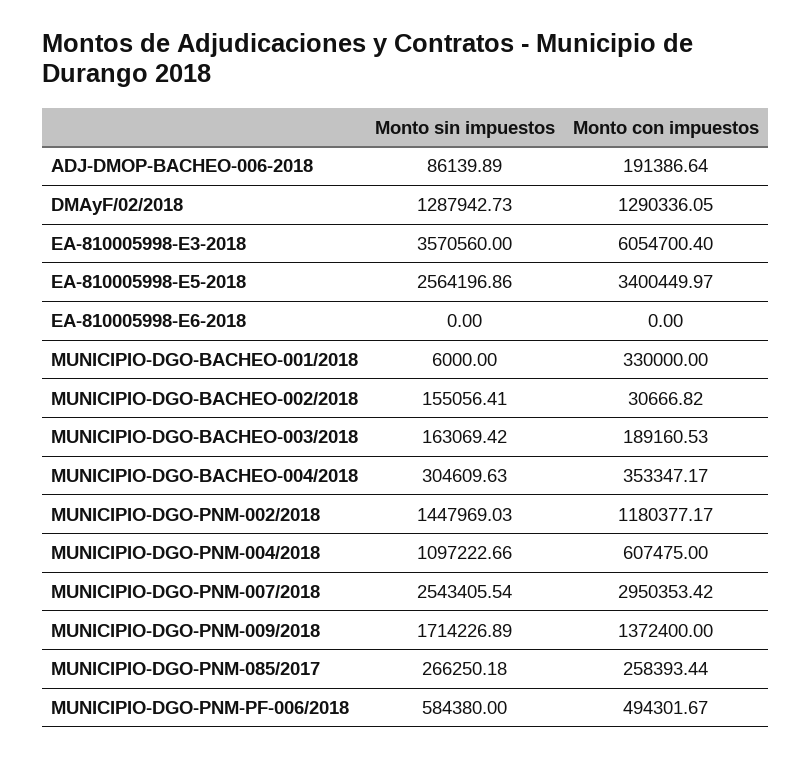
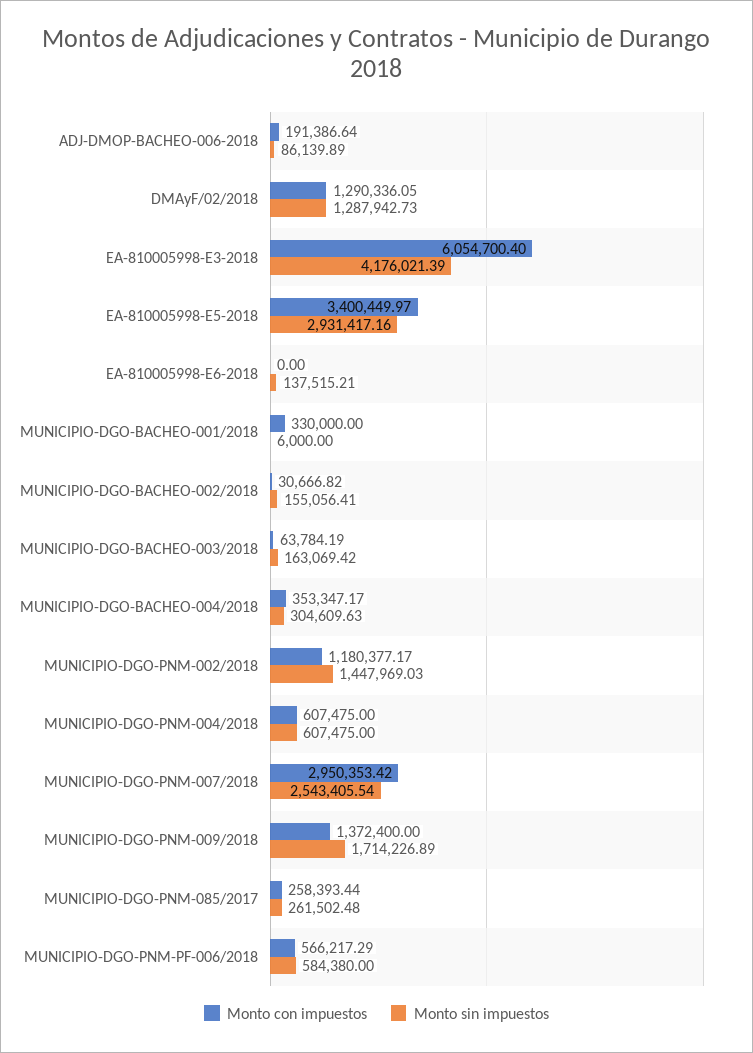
  {
    "Monto sin impuestos": {
      "ADJ-DMOP-BACHEO-006-2018": 86139.89,
      "DMAyF/02/2018": 1287942.73,
-     "EA-810005998-E3-2018": 3570560,
+     "EA-810005998-E3-2018": 4176021.39,
-     "EA-810005998-E5-2018": 2564196.86,
+     "EA-810005998-E5-2018": 2931417.16,
-     "EA-810005998-E6-2018": 0,
+     "EA-810005998-E6-2018": 137515.21,
      "MUNICIPIO-DGO-BACHEO-001/2018": 6000,
      "MUNICIPIO-DGO-BACHEO-002/2018": 155056.41,
      "MUNICIPIO-DGO-BACHEO-003/2018": 163069.42,
      "MUNICIPIO-DGO-BACHEO-004/2018": 304609.63,
      "MUNICIPIO-DGO-PNM-002/2018": 1447969.03,
-     "MUNICIPIO-DGO-PNM-004/2018": 1097222.66,
+     "MUNICIPIO-DGO-PNM-004/2018": 607475,
      "MUNICIPIO-DGO-PNM-007/2018": 2543405.54,
      "MUNICIPIO-DGO-PNM-009/2018": 1714226.89,
-     "MUNICIPIO-DGO-PNM-085/2017": 266250.18,
+     "MUNICIPIO-DGO-PNM-085/2017": 261502.48,
      "MUNICIPIO-DGO-PNM-PF-006/2018": 584380
    },
    "Monto con impuestos": {
      "ADJ-DMOP-BACHEO-006-2018": 191386.64,
      "DMAyF/02/2018": 1290336.05,
      "EA-810005998-E3-2018": 6054700.4,
      "EA-810005998-E5-2018": 3400449.97,
      "EA-810005998-E6-2018": 0,
      "MUNICIPIO-DGO-BACHEO-001/2018": 330000,
      "MUNICIPIO-DGO-BACHEO-002/2018": 30666.82,
-     "MUNICIPIO-DGO-BACHEO-003/2018": 189160.53,
+     "MUNICIPIO-DGO-BACHEO-003/2018": 63784.19,
      "MUNICIPIO-DGO-BACHEO-004/2018": 353347.17,
      "MUNICIPIO-DGO-PNM-002/2018": 1180377.17,
      "MUNICIPIO-DGO-PNM-004/2018": 607475,
      "MUNICIPIO-DGO-PNM-007/2018": 2950353.42,
      "MUNICIPIO-DGO-PNM-009/2018": 1372400,
      "MUNICIPIO-DGO-PNM-085/2017": 258393.44,
-     "MUNICIPIO-DGO-PNM-PF-006/2018": 494301.67
+     "MUNICIPIO-DGO-PNM-PF-006/2018": 566217.29
    }
  }

